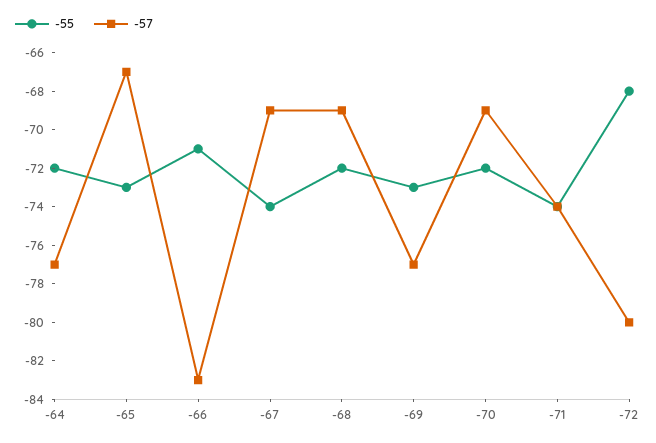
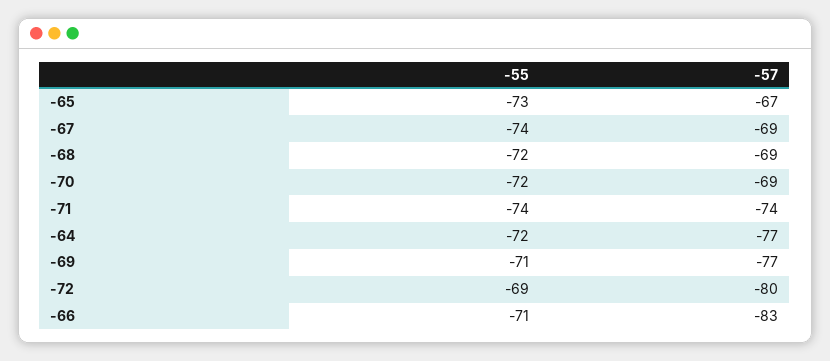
  {
    "-55": {
      "-64": -72,
      "-65": -73,
      "-66": -71,
      "-67": -74,
      "-68": -72,
-     "-69": -73,
+     "-69": -71,
      "-70": -72,
      "-71": -74,
-     "-72": -68
+     "-72": -69
    },
    "-57": {
      "-64": -77,
      "-65": -67,
      "-66": -83,
      "-67": -69,
      "-68": -69,
      "-69": -77,
      "-70": -69,
      "-71": -74,
      "-72": -80
    }
  }

